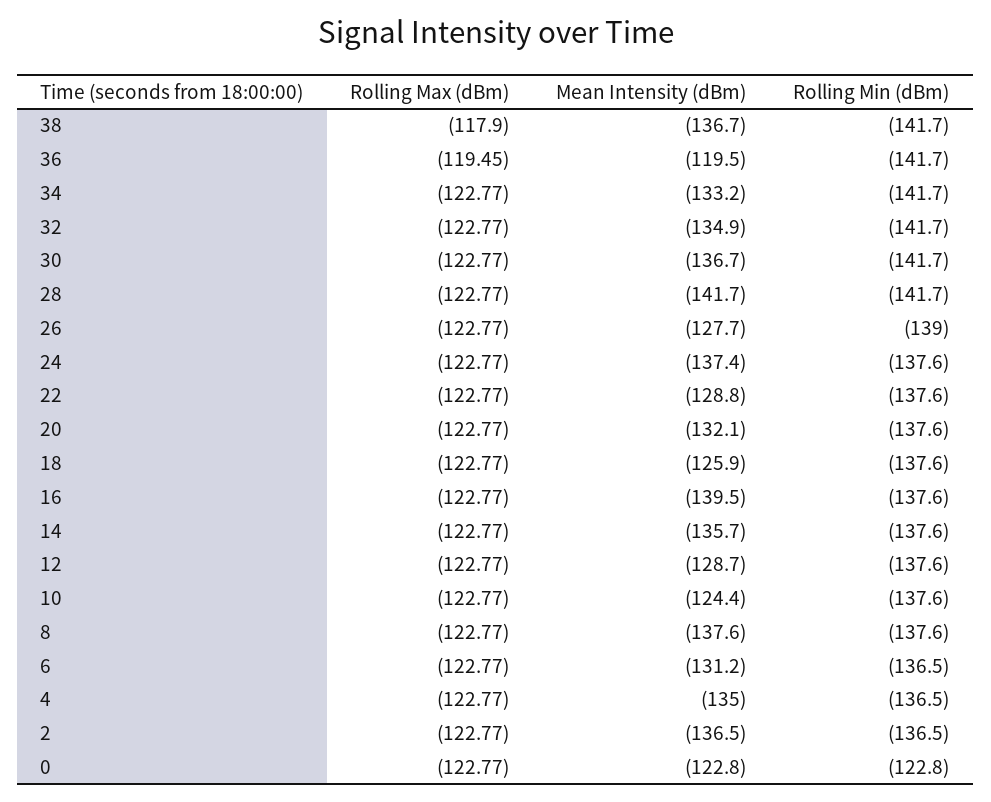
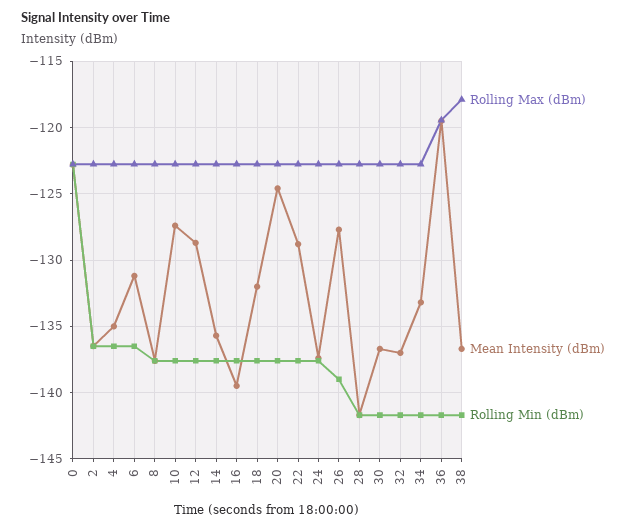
  {
    "Rolling Max (dBm)": {
      "38": -117.9,
      "36": -119.45,
      "34": -122.77,
      "32": -122.77,
      "30": -122.77,
      "28": -122.77,
      "26": -122.77,
      "24": -122.77,
      "22": -122.77,
      "20": -122.77,
      "18": -122.77,
      "16": -122.77,
      "14": -122.77,
      "12": -122.77,
      "10": -122.77,
      "8": -122.77,
      "6": -122.77,
      "4": -122.77,
      "2": -122.77,
      "0": -122.77
    },
    "Mean Intensity (dBm)": {
      "38": -136.7,
      "36": -119.5,
      "34": -133.2,
-     "32": -134.9,
+     "32": -137,
      "30": -136.7,
      "28": -141.7,
      "26": -127.7,
      "24": -137.4,
      "22": -128.8,
-     "20": -132.1,
+     "20": -124.5,
-     "18": -125.9,
+     "18": -132,
      "16": -139.5,
      "14": -135.7,
      "12": -128.7,
-     "10": -124.4,
+     "10": -127.5,
      "8": -137.6,
      "6": -131.2,
      "4": -135,
      "2": -136.5,
      "0": -122.8
    },
    "Rolling Min (dBm)": {
      "38": -141.7,
      "36": -141.7,
      "34": -141.7,
      "32": -141.7,
      "30": -141.7,
      "28": -141.7,
      "26": -139,
      "24": -137.6,
      "22": -137.6,
      "20": -137.6,
      "18": -137.6,
      "16": -137.6,
      "14": -137.6,
      "12": -137.6,
      "10": -137.6,
      "8": -137.6,
      "6": -136.5,
      "4": -136.5,
      "2": -136.5,
      "0": -122.8
    }
  }

